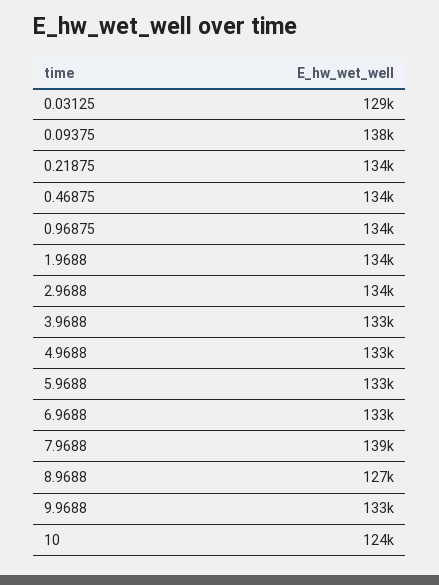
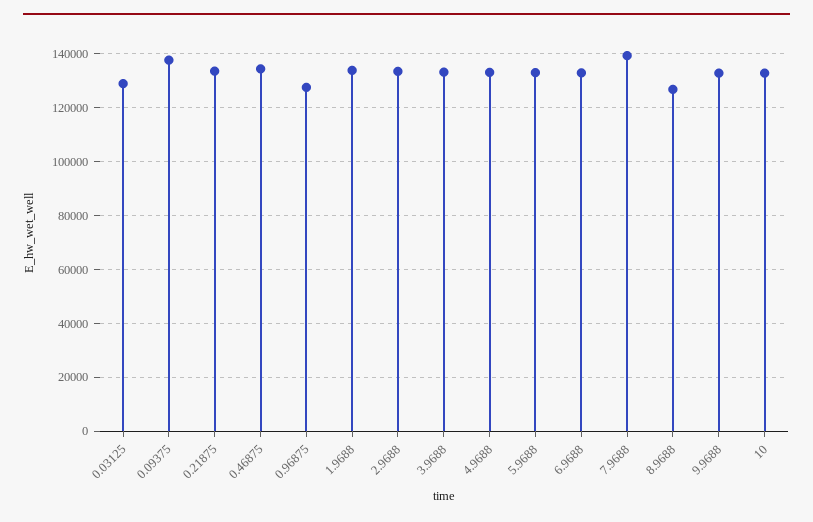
  {
    "0.03125": 129000,
    "0.09375": 138000,
    "0.21875": 134000,
    "0.46875": 134000,
-   "0.96875": 134000,
+   "0.96875": 127500,
    "1.9688": 134000,
    "2.9688": 134000,
    "3.9688": 133000,
    "4.9688": 133000,
    "5.9688": 133000,
    "6.9688": 133000,
    "7.9688": 139000,
    "8.9688": 127000,
    "9.9688": 133000,
-   "10": 124000
+   "10": 132500
  }

